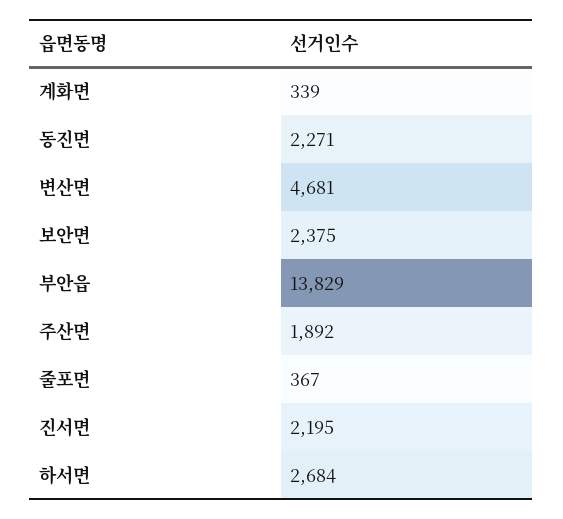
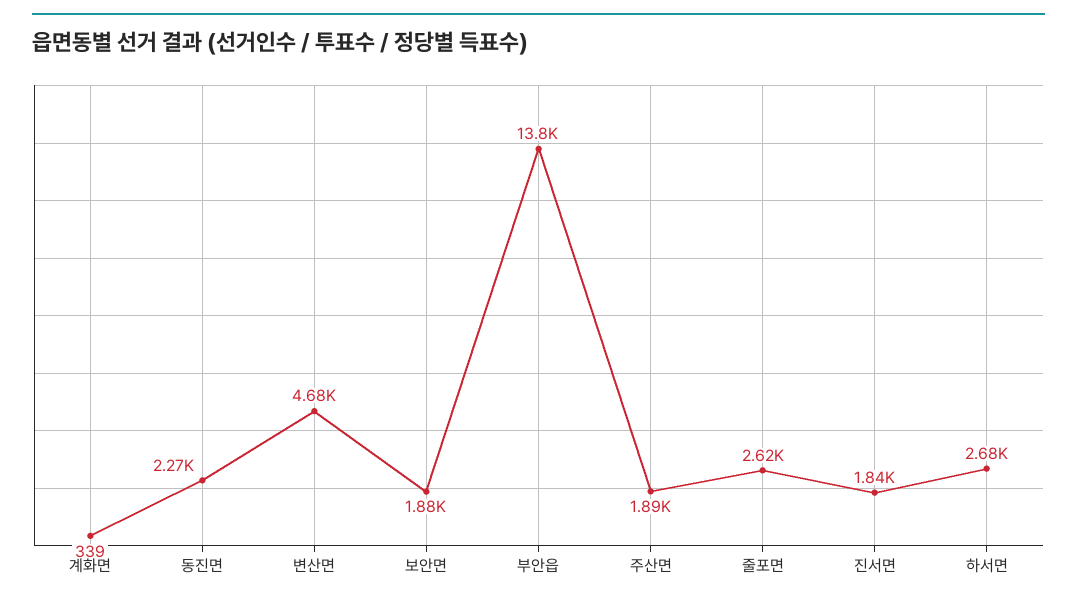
  {
    "계화면": 339,
    "동진면": 2271,
    "변산면": 4681,
-   "보안면": 2375,
+   "보안면": 1880,
    "부안읍": 13829,
    "주산면": 1892,
-   "줄포면": 367,
+   "줄포면": 2620,
-   "진서면": 2195,
+   "진서면": 1840,
    "하서면": 2684
  }

